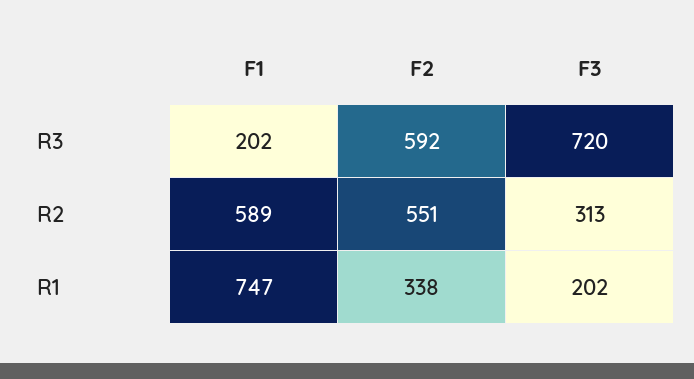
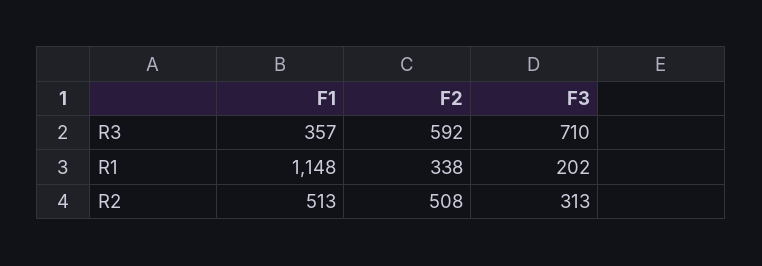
  {
    "F1": {
-     "R3": 202,
+     "R3": 357,
-     "R2": 589,
+     "R2": 513,
-     "R1": 747
+     "R1": 1148
    },
    "F2": {
      "R3": 592,
-     "R2": 551,
+     "R2": 508,
      "R1": 338
    },
    "F3": {
-     "R3": 720,
+     "R3": 710,
      "R2": 313,
      "R1": 202
    }
  }

